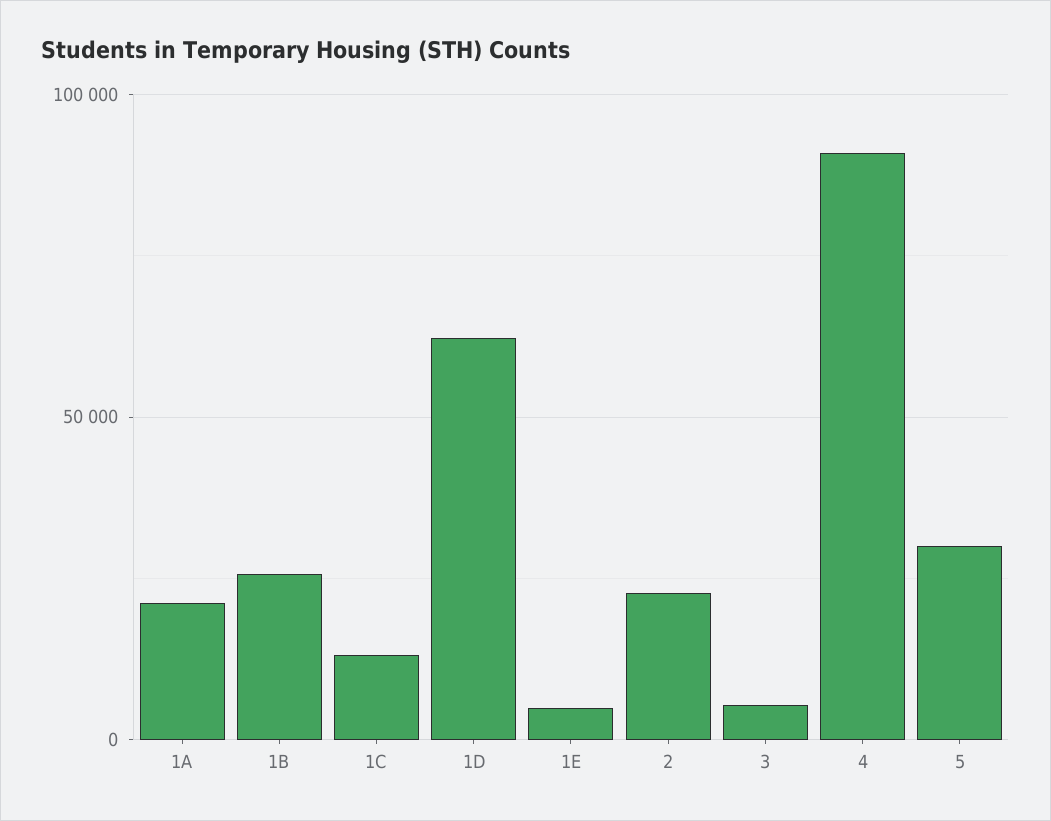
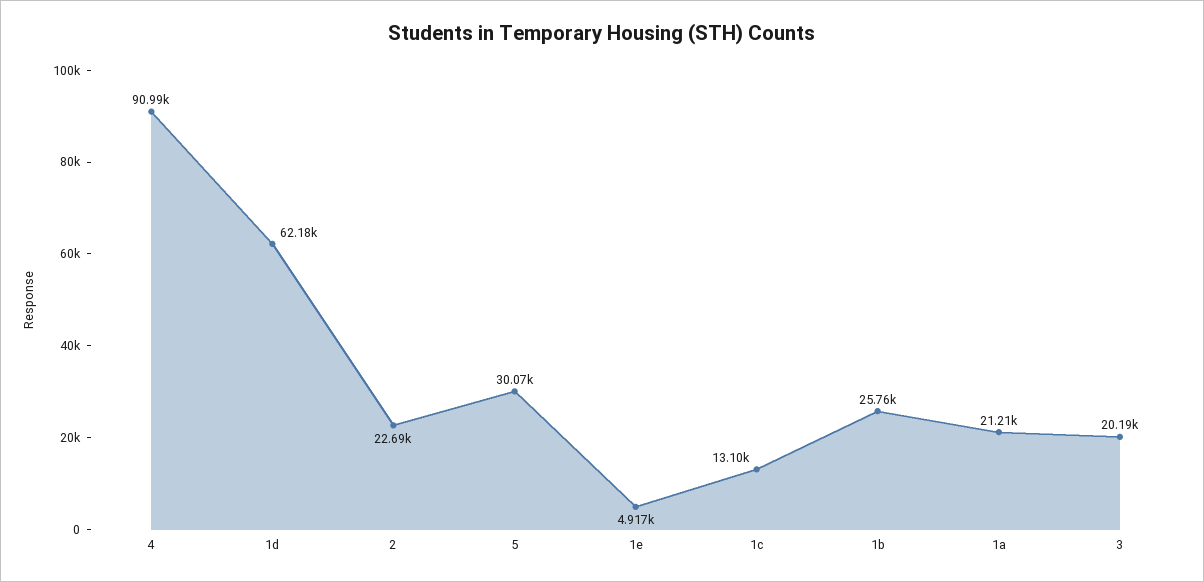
  {
    "1A": 21210,
    "1B": 25760,
    "1C": 13100,
    "1D": 62180,
    "1E": 4917,
    "2": 22690,
-   "3": 5000,
+   "3": 20190,
    "4": 90990,
    "5": 30070
  }

